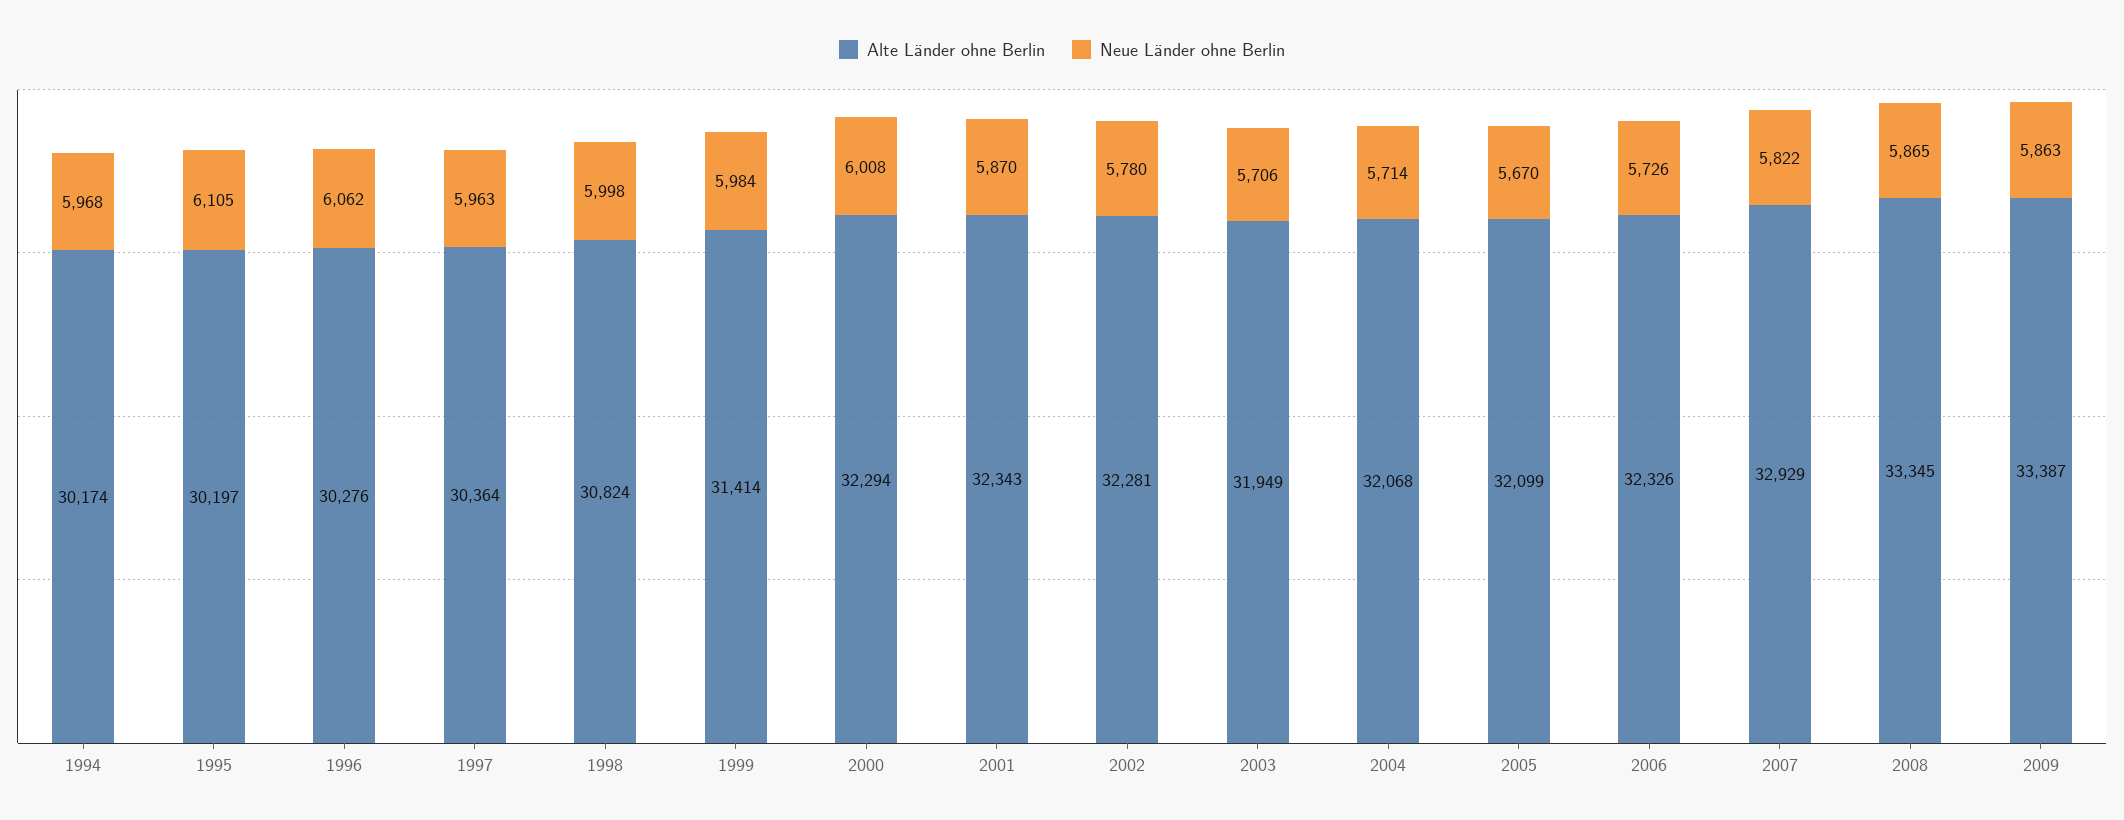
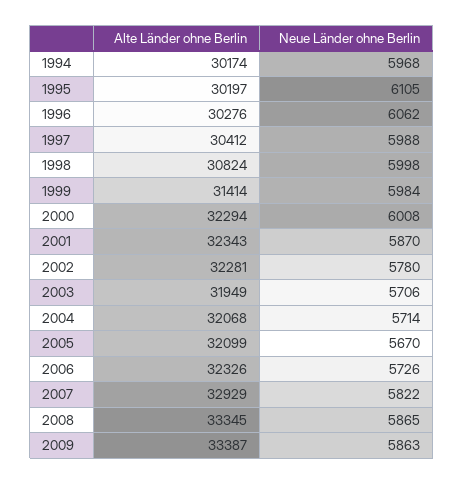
  {
    "Alte Länder ohne Berlin": {
      "1994": 30174,
      "1995": 30197,
      "1996": 30276,
-     "1997": 30364,
+     "1997": 30412,
      "1998": 30824,
      "1999": 31414,
      "2000": 32294,
      "2001": 32343,
      "2002": 32281,
      "2003": 31949,
      "2004": 32068,
      "2005": 32099,
      "2006": 32326,
      "2007": 32929,
      "2008": 33345,
      "2009": 33387
    },
    "Neue Länder ohne Berlin": {
      "1994": 5968,
      "1995": 6105,
      "1996": 6062,
-     "1997": 5963,
+     "1997": 5988,
      "1998": 5998,
      "1999": 5984,
      "2000": 6008,
      "2001": 5870,
      "2002": 5780,
      "2003": 5706,
      "2004": 5714,
      "2005": 5670,
      "2006": 5726,
      "2007": 5822,
      "2008": 5865,
      "2009": 5863
    }
  }

